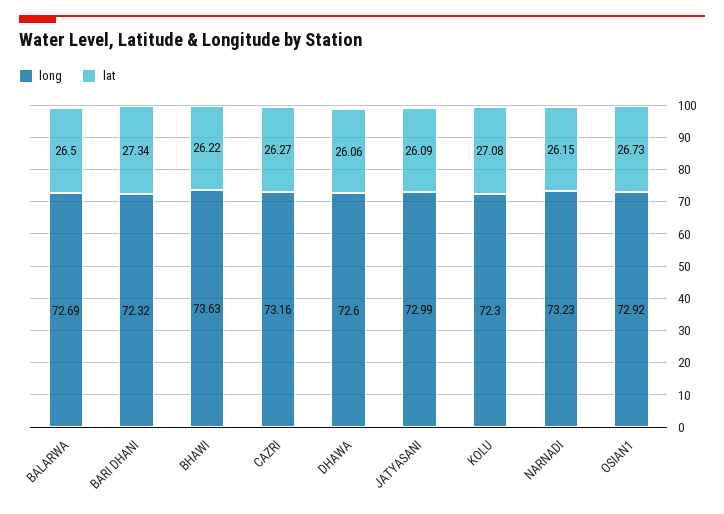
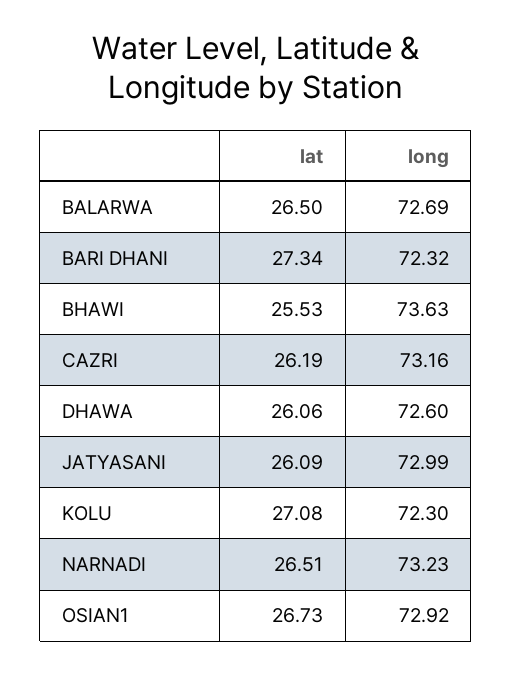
  {
    "long": {
      "BALARWA": 72.69,
      "BARI DHANI": 72.32,
      "BHAWI": 73.63,
      "CAZRI": 73.16,
      "DHAWA": 72.6,
      "JATYASANI": 72.99,
      "KOLU": 72.3,
      "NARNADI": 73.23,
      "OSIAN1": 72.92
    },
    "lat": {
      "BALARWA": 26.5,
      "BARI DHANI": 27.34,
-     "BHAWI": 26.22,
+     "BHAWI": 25.53,
-     "CAZRI": 26.27,
+     "CAZRI": 26.19,
      "DHAWA": 26.06,
      "JATYASANI": 26.09,
      "KOLU": 27.08,
-     "NARNADI": 26.15,
+     "NARNADI": 26.51,
      "OSIAN1": 26.73
    }
  }

